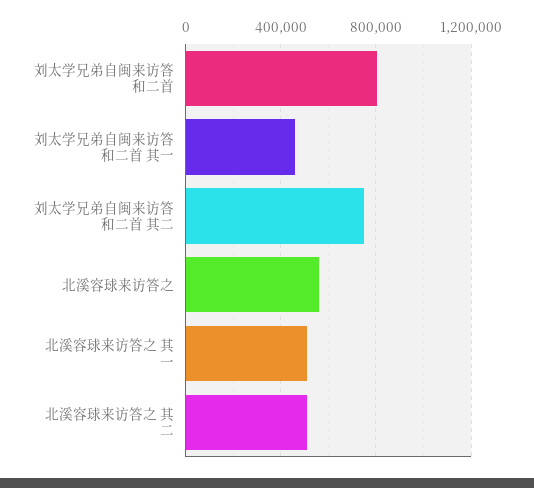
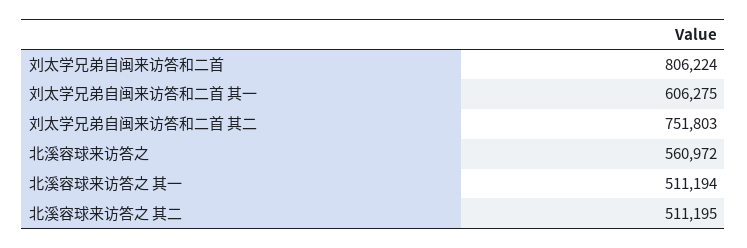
  {
    "刘太学兄弟自闽来访答和二首": 806224,
-   "刘太学兄弟自闽来访答和二首 其一": 450000,
+   "刘太学兄弟自闽来访答和二首 其一": 606275,
    "刘太学兄弟自闽来访答和二首 其二": 751803,
    "北溪容球来访答之": 560972,
    "北溪容球来访答之 其一": 511194,
    "北溪容球来访答之 其二": 511195
  }

